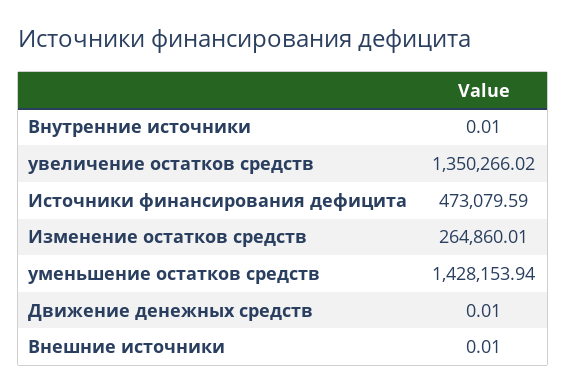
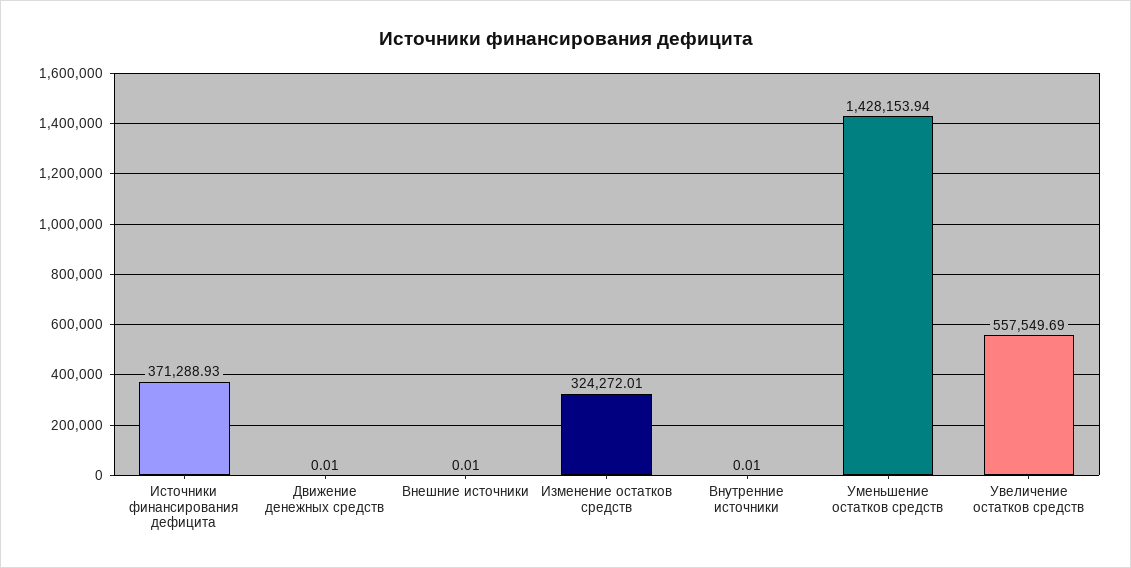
  {
    "Внутренние источники": 0.01,
-   "увеличение остатков средств": 1350266.02,
+   "увеличение остатков средств": 557549.69,
-   "Источники финансирования дефицита": 473079.59,
+   "Источники финансирования дефицита": 371288.93,
-   "Изменение остатков средств": 264860.01,
+   "Изменение остатков средств": 324272.01,
    "уменьшение остатков средств": 1428153.94,
    "Движение денежных средств": 0.01,
    "Внешние источники": 0.01
  }

